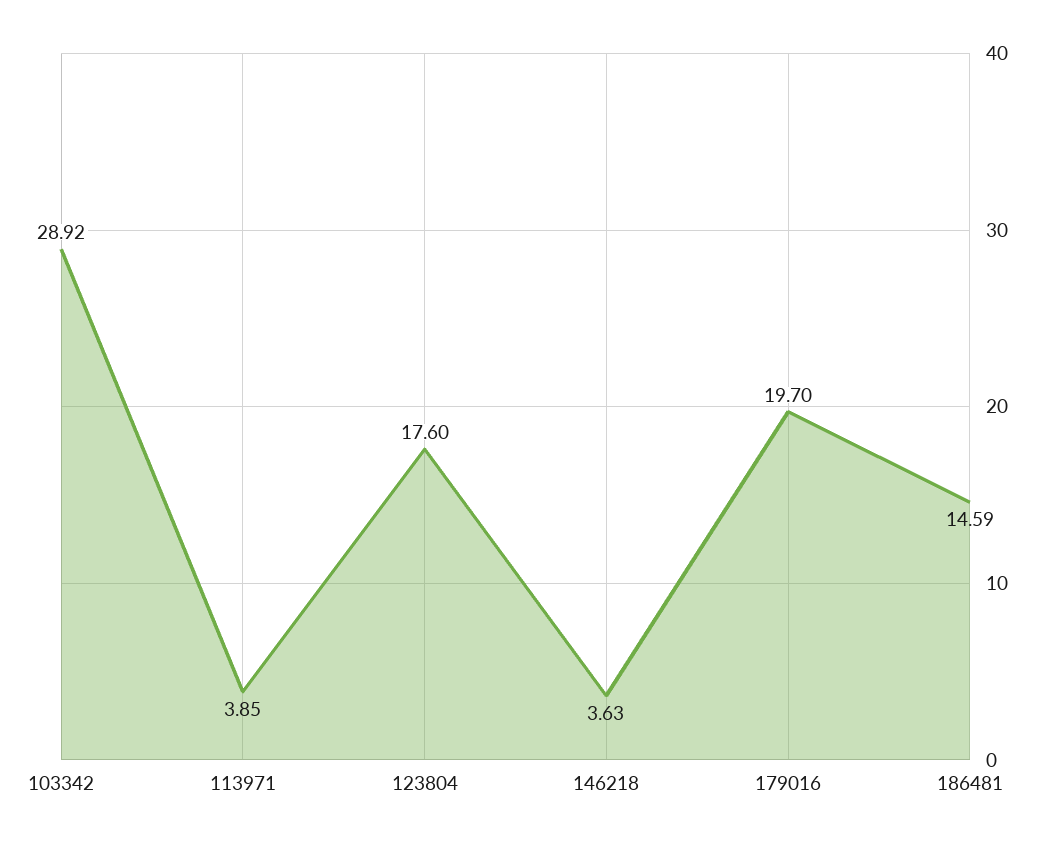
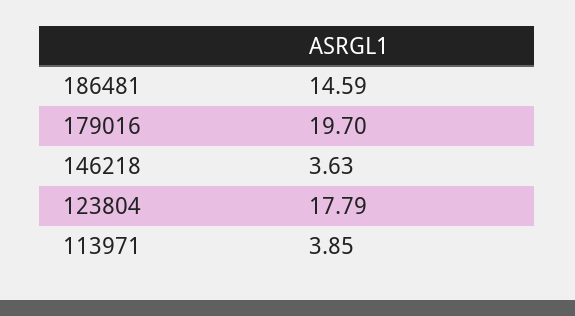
  {
-   "103342": 28.92,
    "113971": 3.85,
-   "123804": 17.6,
+   "123804": 17.79,
    "146218": 3.63,
    "179016": 19.7,
    "186481": 14.59
  }

